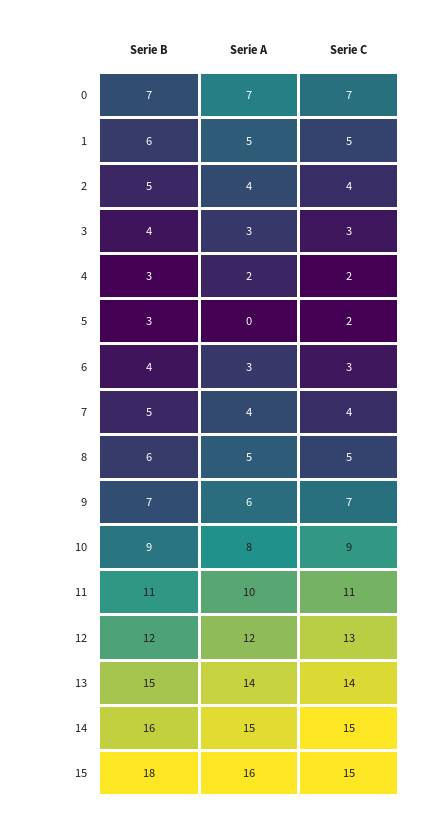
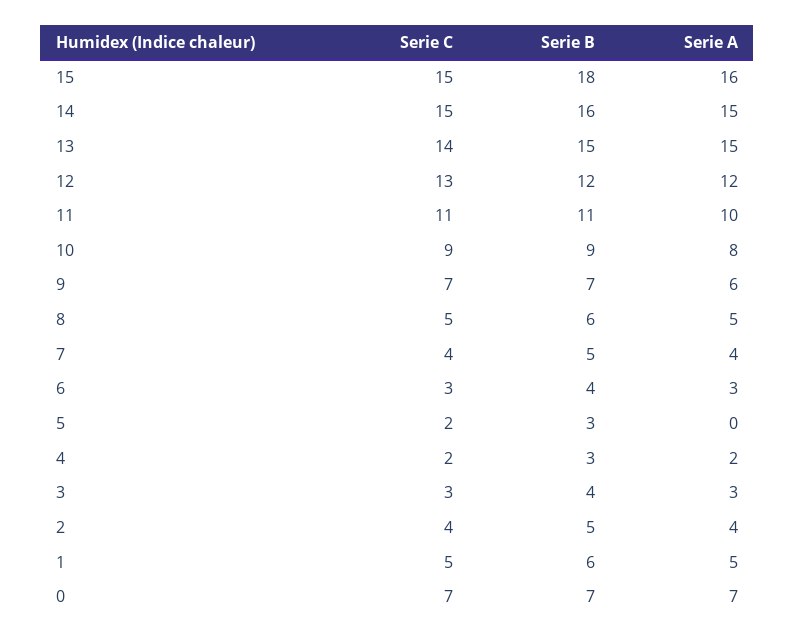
  {
    "Serie B": {
      "0": 7,
      "1": 6,
      "2": 5,
      "3": 4,
      "4": 3,
      "5": 3,
      "6": 4,
      "7": 5,
      "8": 6,
      "9": 7,
      "10": 9,
      "11": 11,
      "12": 12,
      "13": 15,
      "14": 16,
      "15": 18
    },
    "Serie A": {
      "0": 7,
      "1": 5,
      "2": 4,
      "3": 3,
      "4": 2,
      "5": 0,
      "6": 3,
      "7": 4,
      "8": 5,
      "9": 6,
      "10": 8,
      "11": 10,
      "12": 12,
-     "13": 14,
+     "13": 15,
      "14": 15,
      "15": 16
    },
    "Serie C": {
      "0": 7,
      "1": 5,
      "2": 4,
      "3": 3,
      "4": 2,
      "5": 2,
      "6": 3,
      "7": 4,
      "8": 5,
      "9": 7,
      "10": 9,
      "11": 11,
      "12": 13,
      "13": 14,
      "14": 15,
      "15": 15
    }
  }

